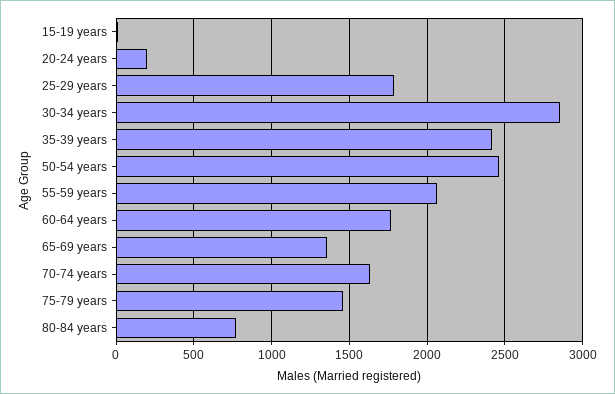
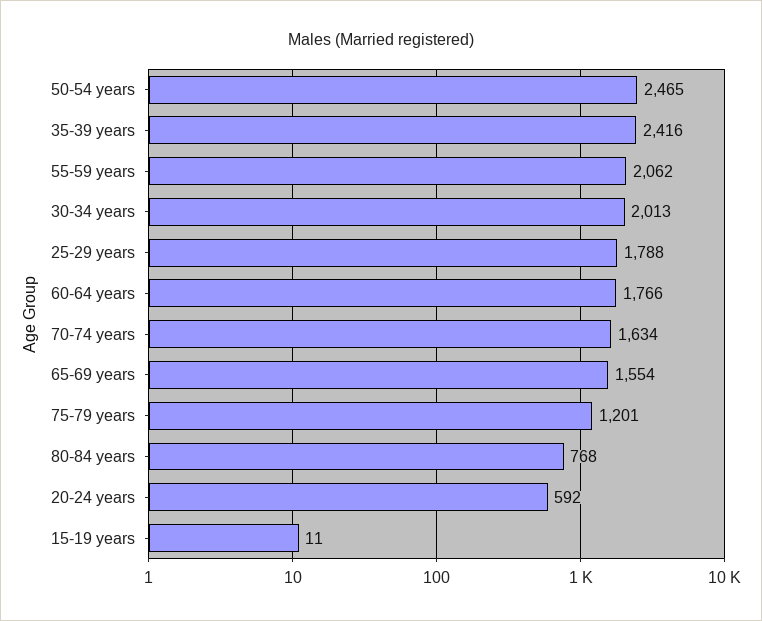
  {
    "15-19 years": 11,
-   "20-24 years": 200,
+   "20-24 years": 592,
    "25-29 years": 1788,
-   "30-34 years": 2850,
+   "30-34 years": 2013,
    "35-39 years": 2416,
    "50-54 years": 2465,
    "55-59 years": 2062,
    "60-64 years": 1766,
-   "65-69 years": 1350,
+   "65-69 years": 1554,
    "70-74 years": 1634,
-   "75-79 years": 1450,
+   "75-79 years": 1201,
    "80-84 years": 768
  }

